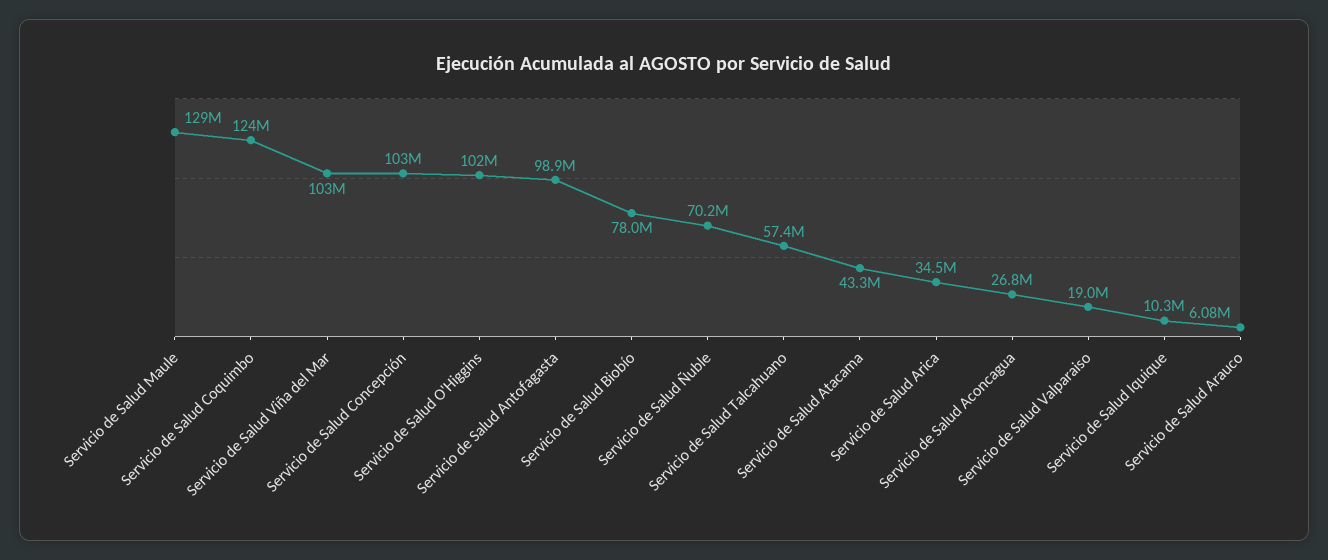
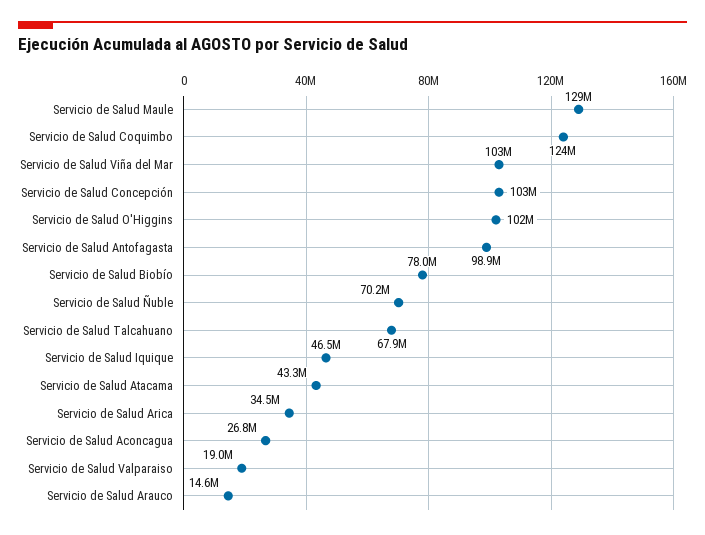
  {
    "Servicio de Salud Maule": 129000000,
    "Servicio de Salud Coquimbo": 124000000,
    "Servicio de Salud Viña del Mar": 103000000,
    "Servicio de Salud Concepción": 103000000,
    "Servicio de Salud O'Higgins": 102000000,
    "Servicio de Salud Antofagasta": 98900000,
    "Servicio de Salud Biobío": 78000000,
    "Servicio de Salud Ñuble": 70200000,
-   "Servicio de Salud Talcahuano": 57400000,
+   "Servicio de Salud Talcahuano": 67900000,
    "Servicio de Salud Atacama": 43300000,
    "Servicio de Salud Arica": 34500000,
    "Servicio de Salud Aconcagua": 26800000,
    "Servicio de Salud Valparaiso": 19000000,
-   "Servicio de Salud Iquique": 10300000,
+   "Servicio de Salud Iquique": 46500000,
-   "Servicio de Salud Arauco": 6080000
+   "Servicio de Salud Arauco": 14600000
  }

